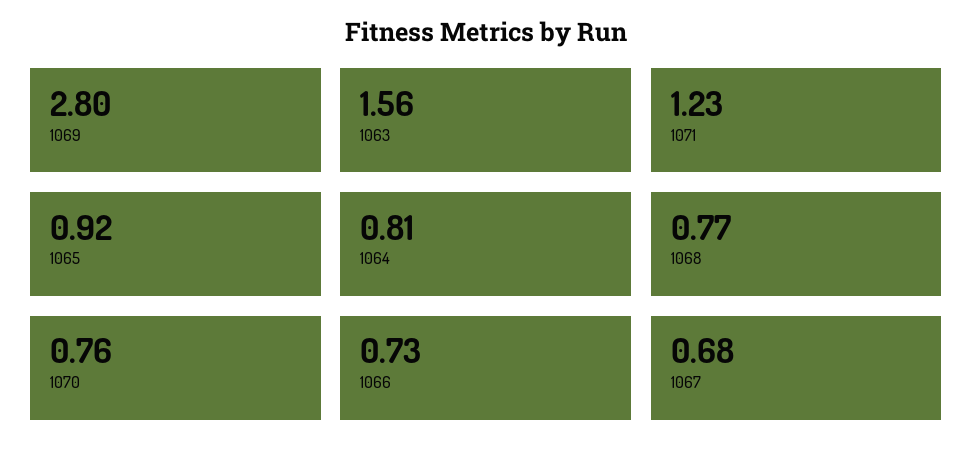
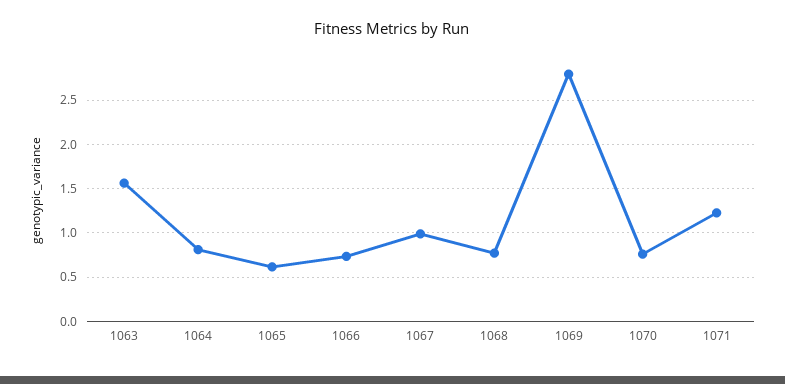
  {
    "1069": 2.8,
    "1063": 1.56,
    "1071": 1.23,
-   "1065": 0.92,
+   "1065": 0.6,
    "1064": 0.81,
    "1068": 0.77,
    "1070": 0.76,
    "1066": 0.73,
-   "1067": 0.68
+   "1067": 1
  }

